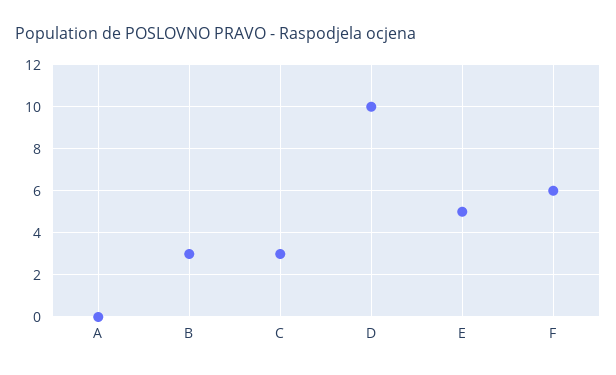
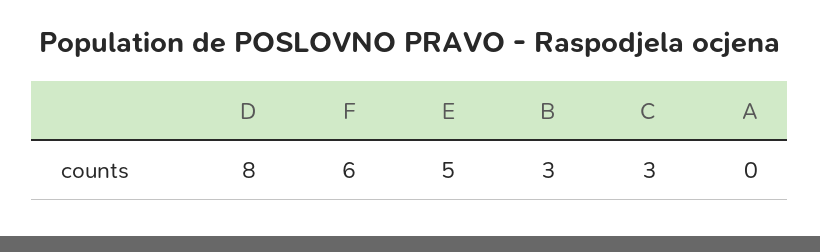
  {
    "A": 0,
    "B": 3,
    "C": 3,
-   "D": 10,
+   "D": 8,
    "E": 5,
    "F": 6
  }

